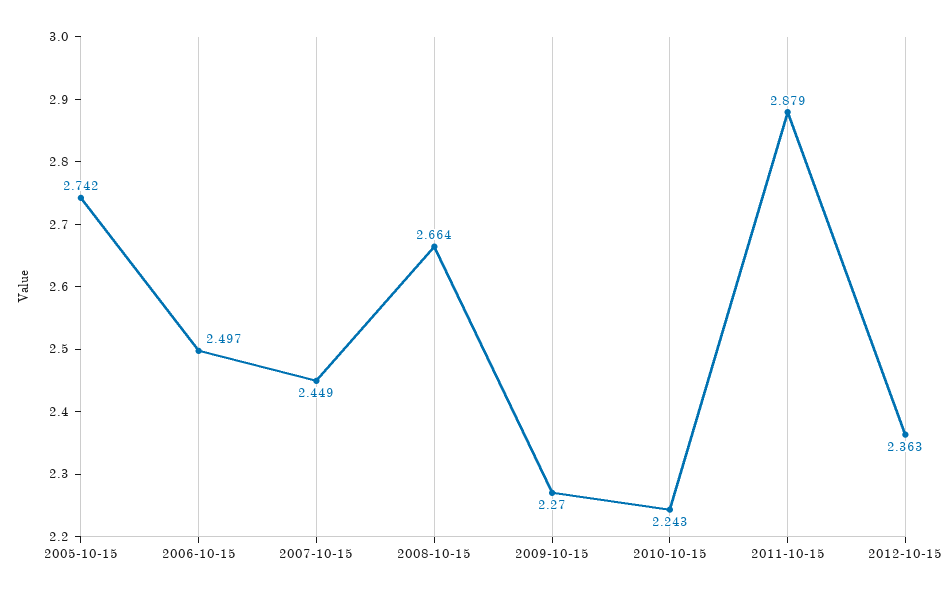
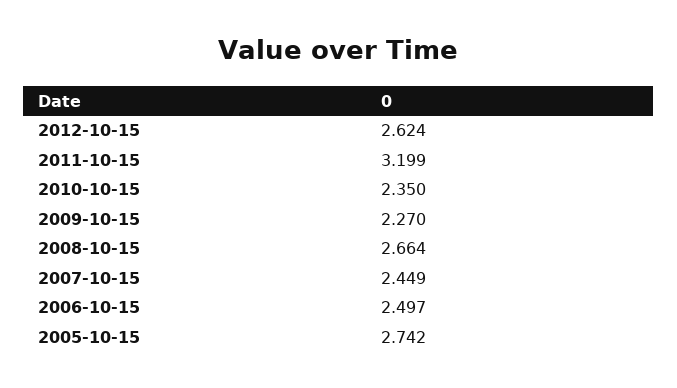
  {
    "2005-10-15": 2.742,
    "2006-10-15": 2.497,
    "2007-10-15": 2.449,
    "2008-10-15": 2.664,
    "2009-10-15": 2.27,
-   "2010-10-15": 2.243,
+   "2010-10-15": 2.35,
-   "2011-10-15": 2.879,
+   "2011-10-15": 3.199,
-   "2012-10-15": 2.363
+   "2012-10-15": 2.624
  }

